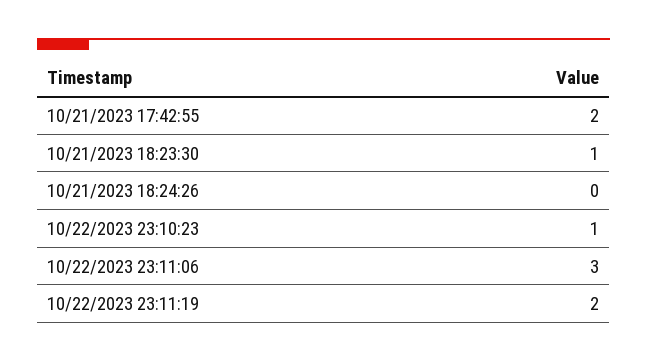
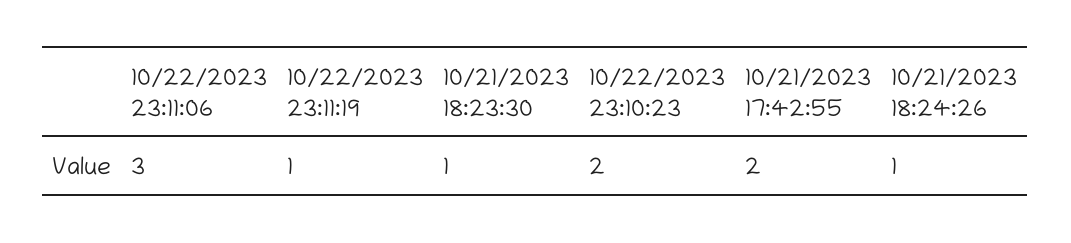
  {
    "10/21/2023 17:42:55": 2,
    "10/21/2023 18:23:30": 1,
-   "10/21/2023 18:24:26": 0,
+   "10/21/2023 18:24:26": 1,
-   "10/22/2023 23:10:23": 1,
+   "10/22/2023 23:10:23": 2,
    "10/22/2023 23:11:06": 3,
-   "10/22/2023 23:11:19": 2
+   "10/22/2023 23:11:19": 1
  }

